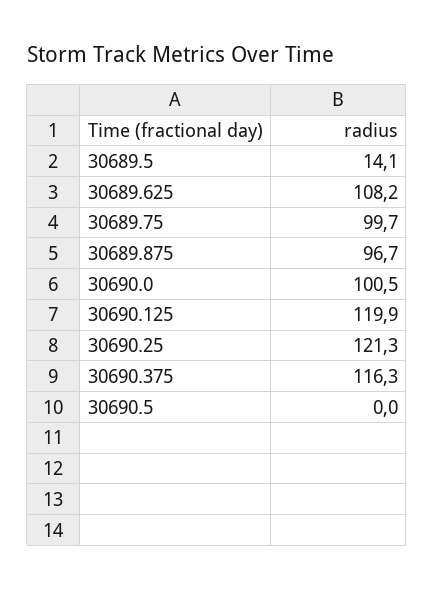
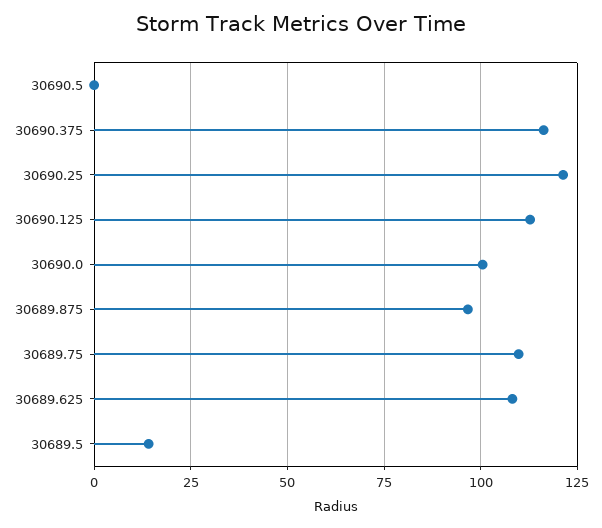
  {
    "30689.5": 14.1,
    "30689.625": 108.2,
-   "30689.75": 99.7,
+   "30689.75": 110,
    "30689.875": 96.7,
    "30690.0": 100.5,
-   "30690.125": 119.9,
+   "30690.125": 112.5,
    "30690.25": 121.3,
    "30690.375": 116.3,
    "30690.5": 0
  }

